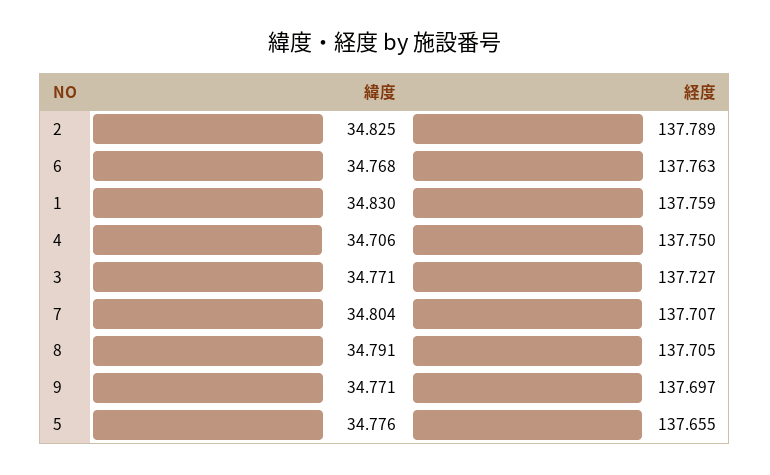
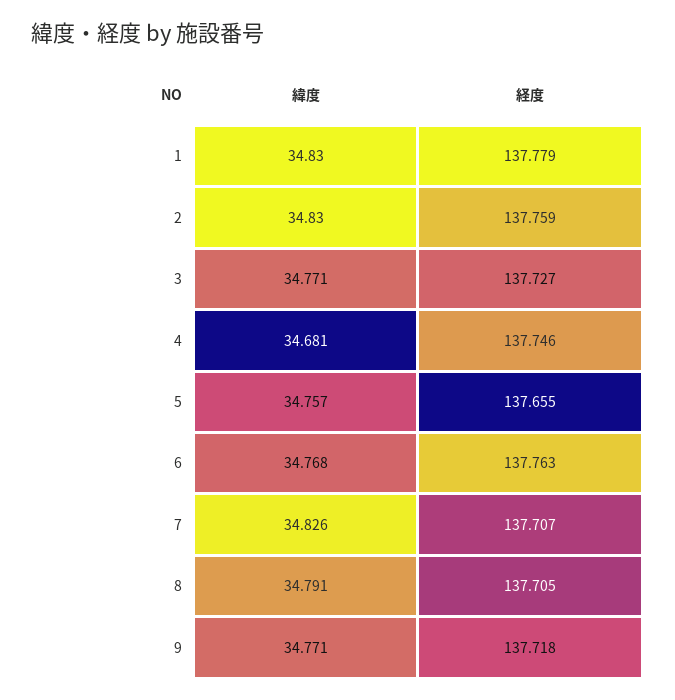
  {
    "緯度": {
-     "2": 34.825,
+     "2": 34.83,
      "6": 34.768,
      "1": 34.83,
-     "4": 34.706,
+     "4": 34.681,
      "3": 34.771,
-     "7": 34.804,
+     "7": 34.826,
      "8": 34.791,
      "9": 34.771,
-     "5": 34.776
+     "5": 34.757
    },
    "経度": {
-     "2": 137.789,
+     "2": 137.759,
      "6": 137.763,
-     "1": 137.759,
+     "1": 137.779,
-     "4": 137.75,
+     "4": 137.746,
      "3": 137.727,
      "7": 137.707,
      "8": 137.705,
-     "9": 137.697,
+     "9": 137.718,
      "5": 137.655
    }
  }

